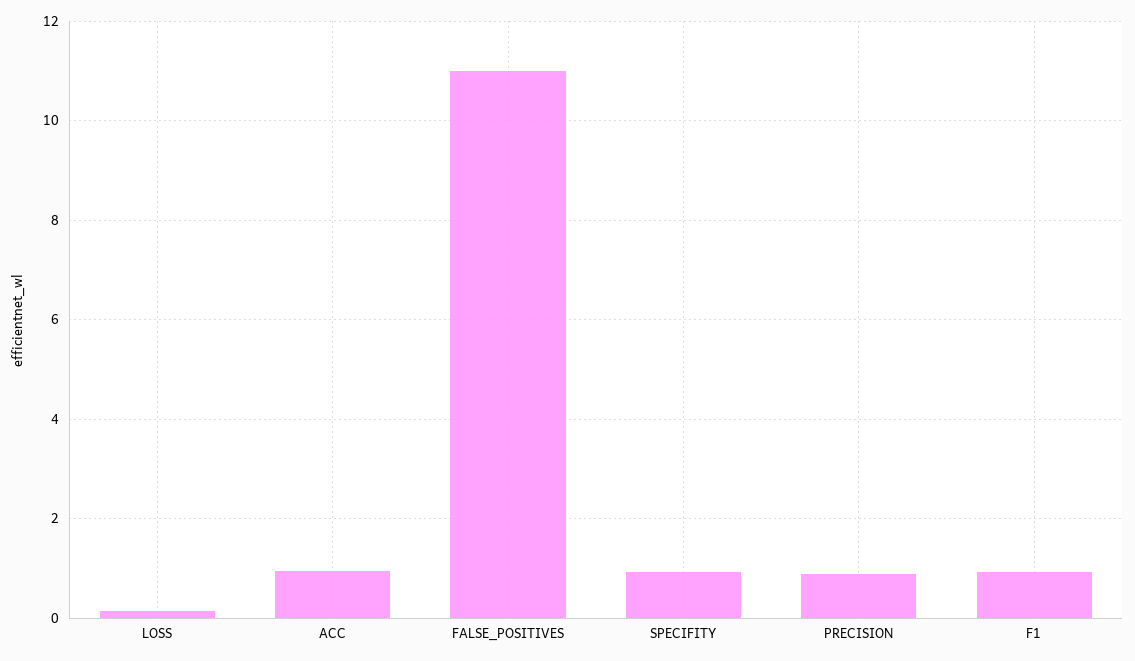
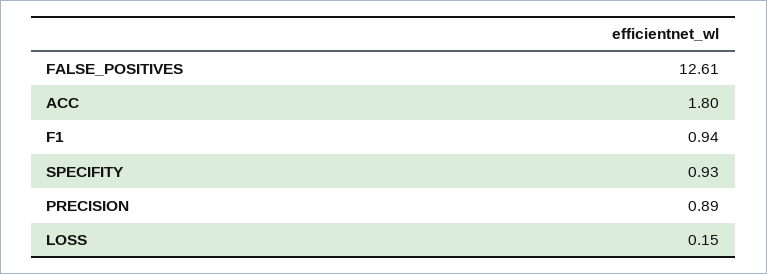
  {
    "LOSS": 0.15,
-   "ACC": 1,
+   "ACC": 1.8,
-   "FALSE_POSITIVES": 11,
+   "FALSE_POSITIVES": 12.61,
    "SPECIFITY": 0.93,
    "PRECISION": 0.89,
    "F1": 0.94
  }

